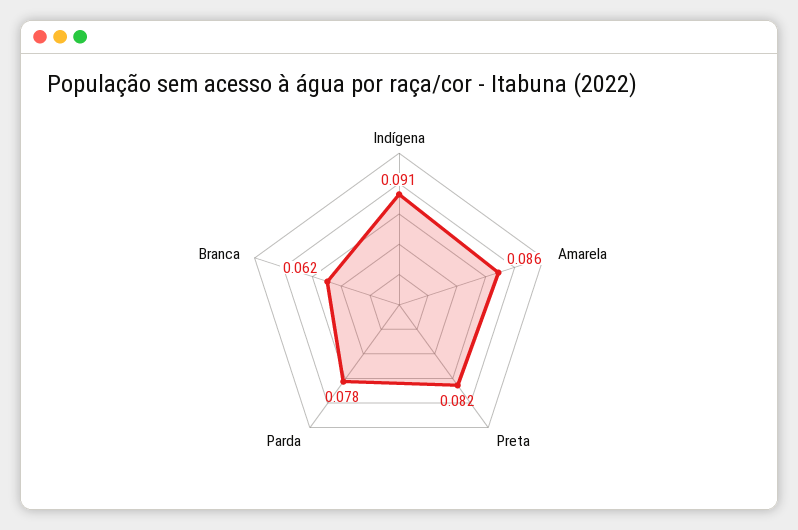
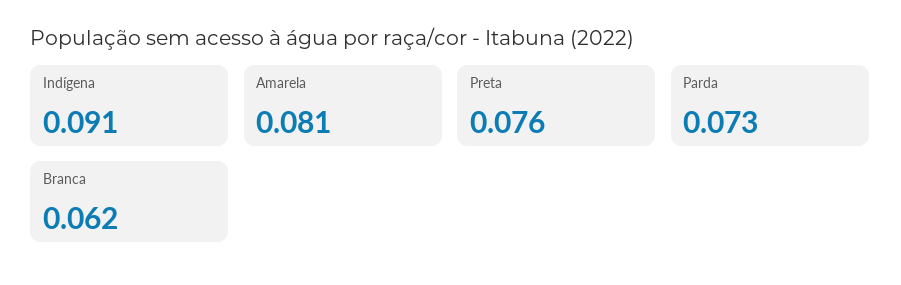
  {
    "Indígena": 0.091,
-   "Amarela": 0.086,
+   "Amarela": 0.081,
-   "Preta": 0.082,
+   "Preta": 0.076,
-   "Parda": 0.078,
+   "Parda": 0.073,
    "Branca": 0.062
  }

